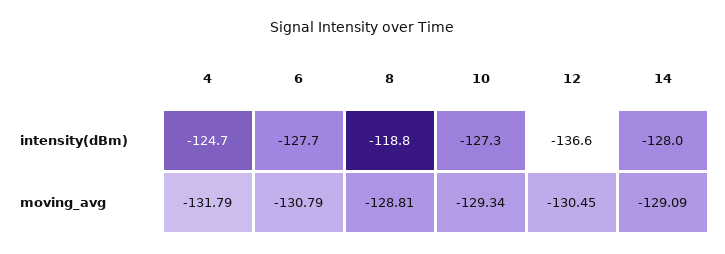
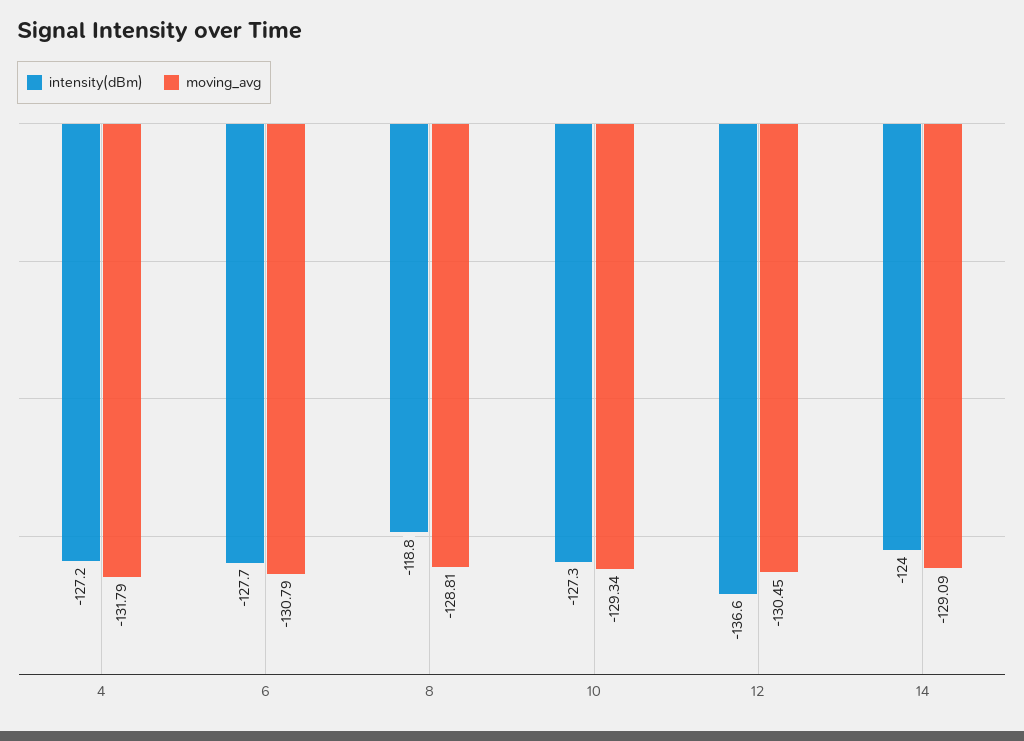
  {
    "intensity(dBm)": {
-     "4": -124.7,
+     "4": -127.2,
      "6": -127.7,
      "8": -118.8,
      "10": -127.3,
      "12": -136.6,
-     "14": -128
+     "14": -124
    },
    "moving_avg": {
      "4": -131.79,
      "6": -130.79,
      "8": -128.81,
      "10": -129.34,
      "12": -130.45,
      "14": -129.09
    }
  }

